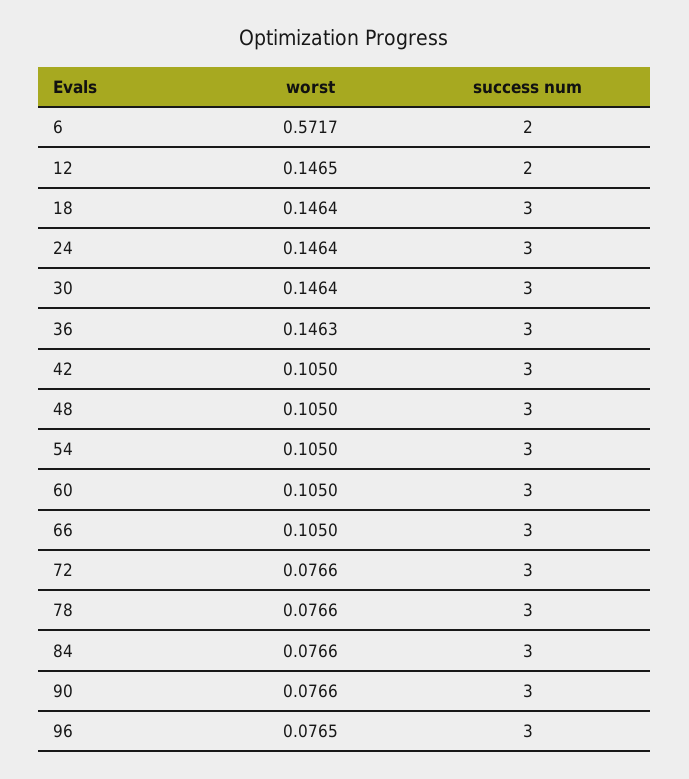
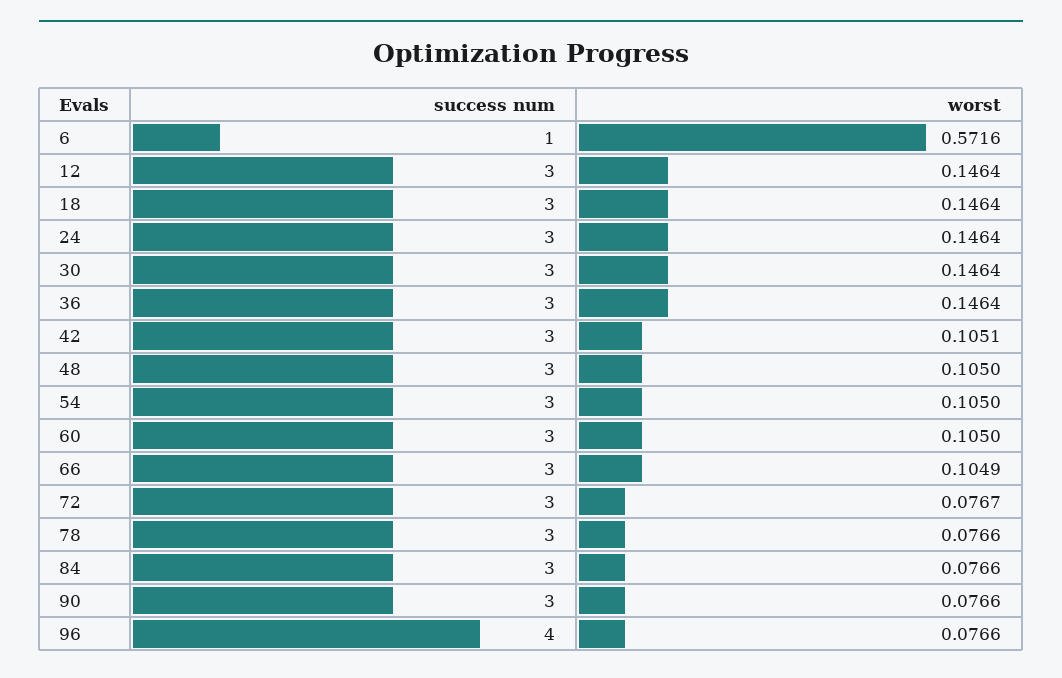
  {
    "worst": {
-     "6": 0.5717,
+     "6": 0.5716,
-     "12": 0.1465,
+     "12": 0.1464,
      "18": 0.1464,
      "24": 0.1464,
      "30": 0.1464,
-     "36": 0.1463,
+     "36": 0.1464,
-     "42": 0.105,
+     "42": 0.1051,
      "48": 0.105,
      "54": 0.105,
      "60": 0.105,
-     "66": 0.105,
+     "66": 0.1049,
-     "72": 0.0766,
+     "72": 0.0767,
      "78": 0.0766,
      "84": 0.0766,
      "90": 0.0766,
-     "96": 0.0765
+     "96": 0.0766
    },
    "success num": {
-     "6": 2,
+     "6": 1,
-     "12": 2,
+     "12": 3,
      "18": 3,
      "24": 3,
      "30": 3,
      "36": 3,
      "42": 3,
      "48": 3,
      "54": 3,
      "60": 3,
      "66": 3,
      "72": 3,
      "78": 3,
      "84": 3,
      "90": 3,
-     "96": 3
+     "96": 4
    }
  }

